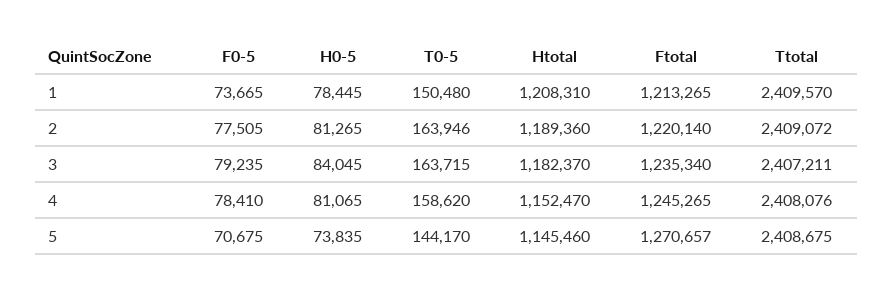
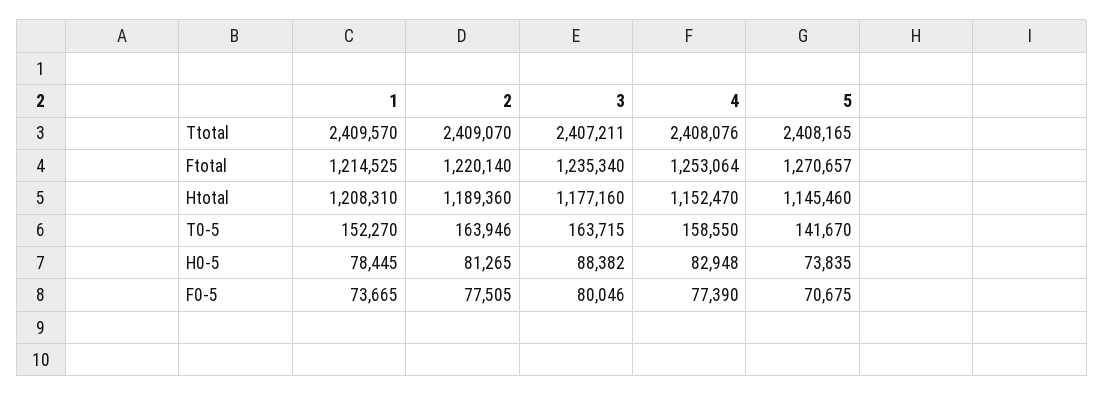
  {
    "F0-5": {
      "1": 73665,
      "2": 77505,
-     "3": 79235,
+     "3": 80046,
-     "4": 78410,
+     "4": 77390,
      "5": 70675
    },
    "H0-5": {
      "1": 78445,
      "2": 81265,
-     "3": 84045,
+     "3": 88382,
-     "4": 81065,
+     "4": 82948,
      "5": 73835
    },
    "T0-5": {
-     "1": 150480,
+     "1": 152270,
      "2": 163946,
      "3": 163715,
-     "4": 158620,
+     "4": 158550,
-     "5": 144170
+     "5": 141670
    },
    "Htotal": {
      "1": 1208310,
      "2": 1189360,
-     "3": 1182370,
+     "3": 1177160,
      "4": 1152470,
      "5": 1145460
    },
    "Ftotal": {
-     "1": 1213265,
+     "1": 1214525,
      "2": 1220140,
      "3": 1235340,
-     "4": 1245265,
+     "4": 1253064,
      "5": 1270657
    },
    "Ttotal": {
      "1": 2409570,
-     "2": 2409072,
+     "2": 2409070,
      "3": 2407211,
      "4": 2408076,
-     "5": 2408675
+     "5": 2408165
    }
  }

